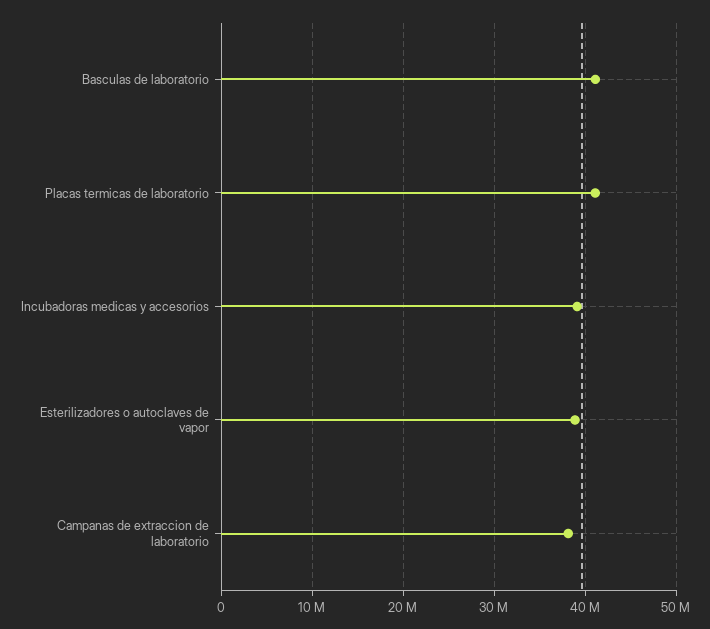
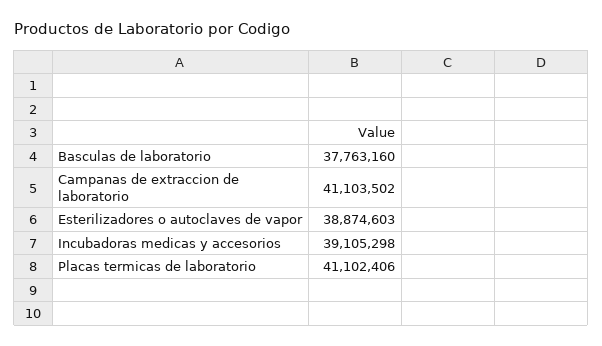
  {
-   "Basculas de laboratorio": 41000000,
+   "Basculas de laboratorio": 37763160,
    "Placas termicas de laboratorio": 41102406,
    "Incubadoras medicas y accesorios": 39105298,
    "Esterilizadores o autoclaves de vapor": 38874603,
-   "Campanas de extraccion de laboratorio": 38000000
+   "Campanas de extraccion de laboratorio": 41103502
  }

